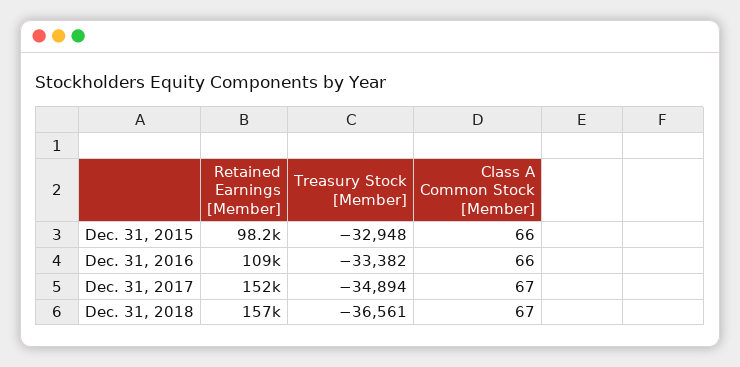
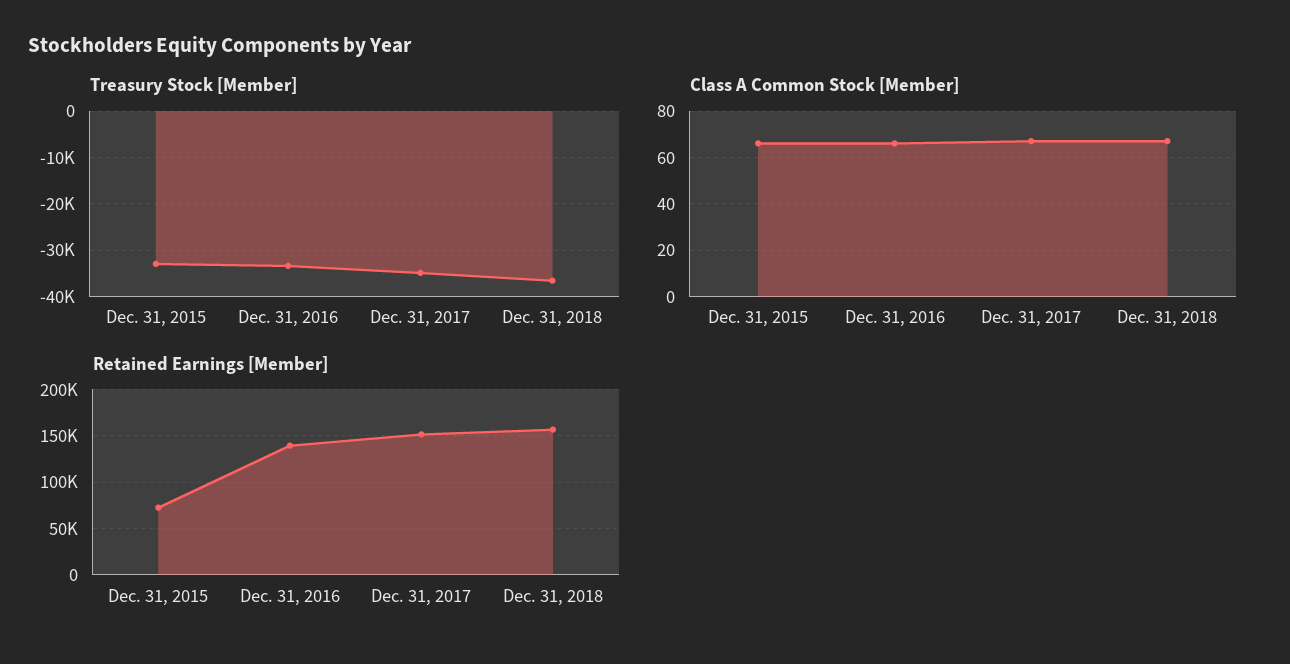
  {
    "Retained Earnings [Member]": {
-     "Dec. 31, 2015": 98200,
+     "Dec. 31, 2015": 70000,
-     "Dec. 31, 2016": 109000,
+     "Dec. 31, 2016": 140000,
      "Dec. 31, 2017": 152000,
      "Dec. 31, 2018": 157000
    },
    "Treasury Stock [Member]": {
      "Dec. 31, 2015": -32948,
      "Dec. 31, 2016": -33382,
      "Dec. 31, 2017": -34894,
      "Dec. 31, 2018": -36561
    },
    "Class A Common Stock [Member]": {
      "Dec. 31, 2015": 66,
      "Dec. 31, 2016": 66,
      "Dec. 31, 2017": 67,
      "Dec. 31, 2018": 67
    }
  }

